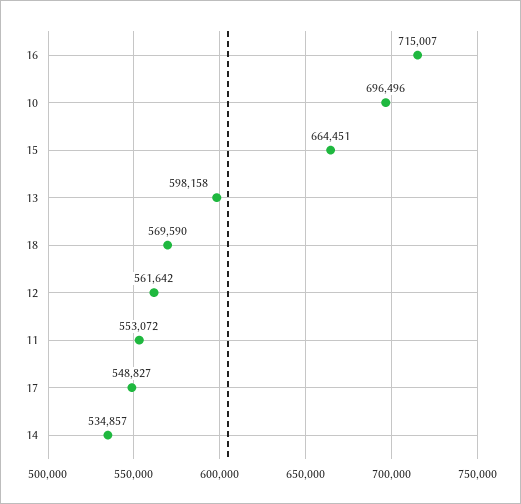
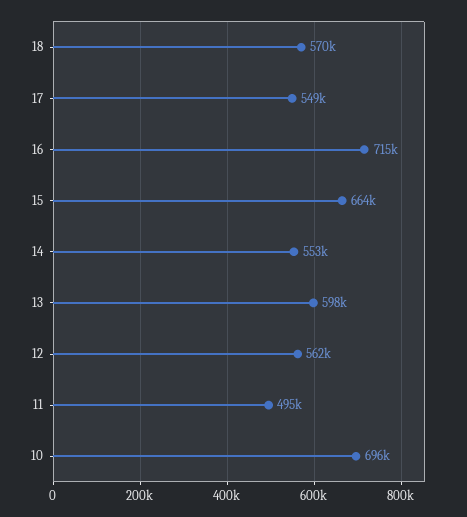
  {
    "16": 715007,
    "10": 696496,
    "15": 664451,
    "13": 598158,
    "18": 569590,
    "12": 561642,
-   "11": 553072,
+   "11": 495000,
    "17": 548827,
-   "14": 534857
+   "14": 553000
  }

